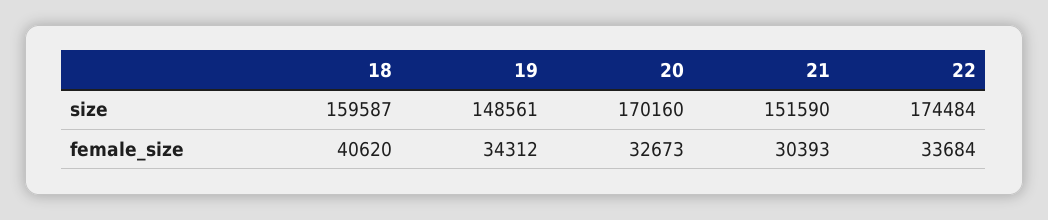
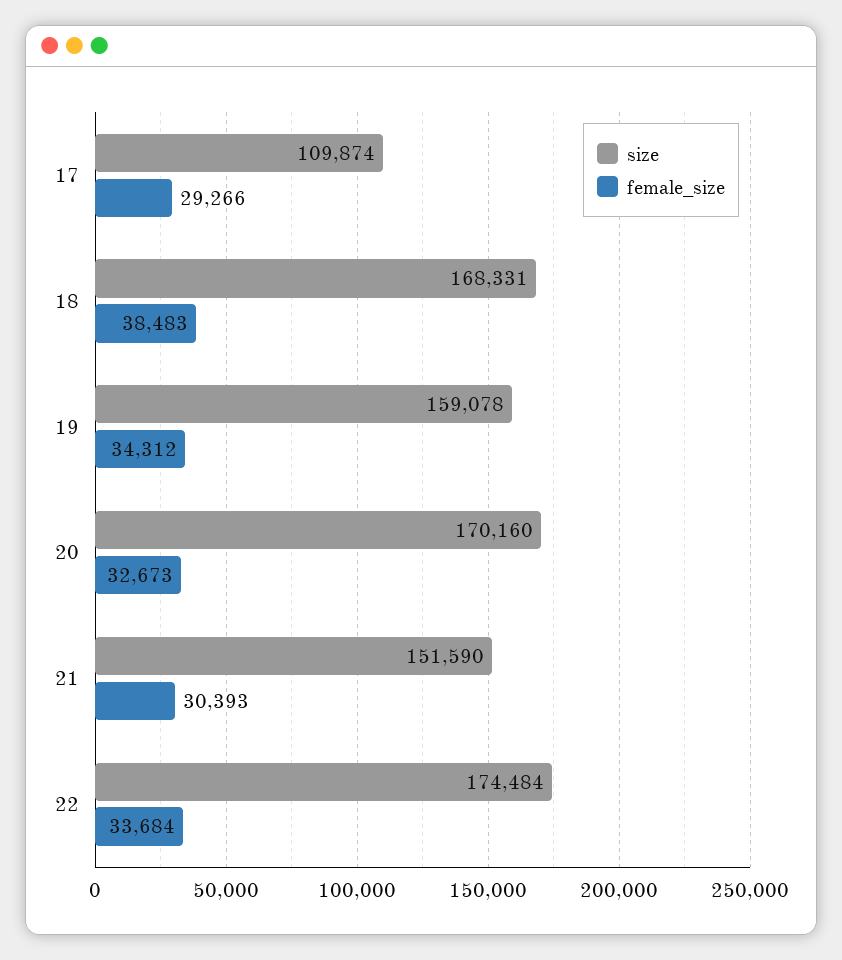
  {
    "size": {
-     "18": 159587,
+     "18": 168331,
-     "19": 148561,
+     "19": 159078,
      "20": 170160,
      "21": 151590,
-     "22": 174484
+     "22": 174484,
+     "17": 109874
    },
    "female_size": {
-     "18": 40620,
+     "18": 38483,
      "19": 34312,
      "20": 32673,
      "21": 30393,
-     "22": 33684
+     "22": 33684,
+     "17": 29266
    }
  }

